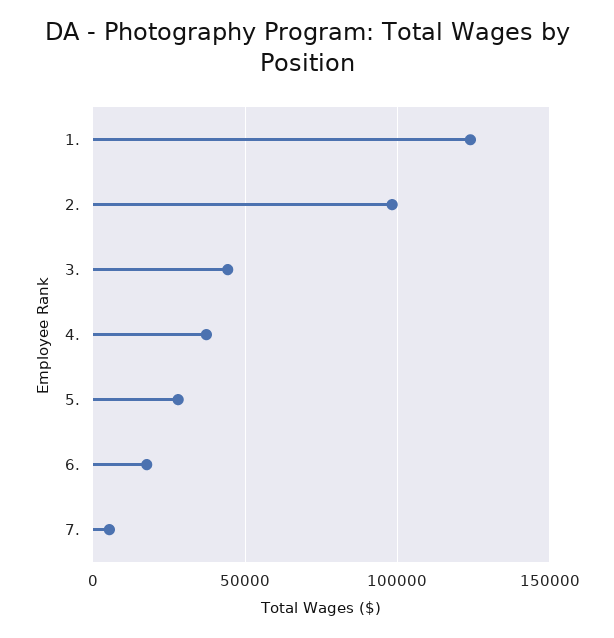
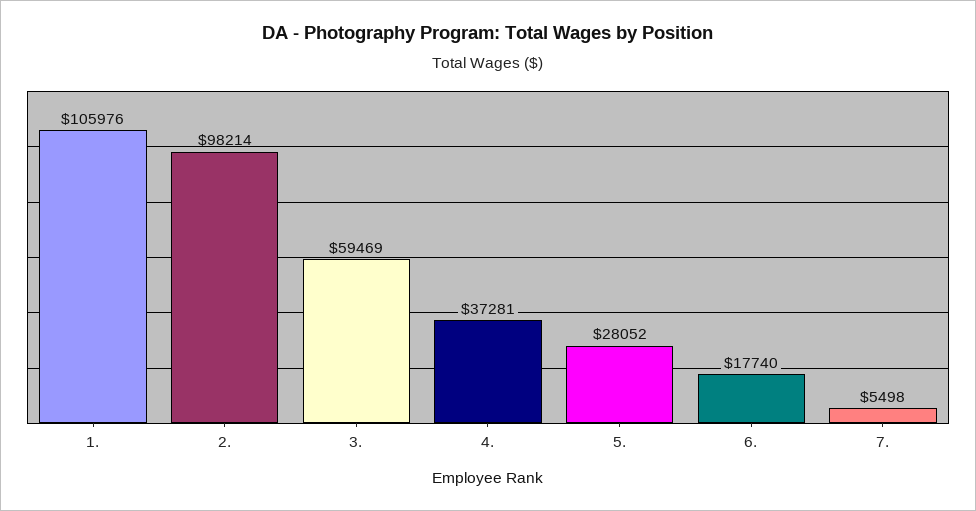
  {
-   "1.": 125000,
+   "1.": 105976,
    "2.": 98214,
-   "3.": 45000,
+   "3.": 59469,
    "4.": 37281,
    "5.": 28052,
    "6.": 17740,
    "7.": 5498
  }

